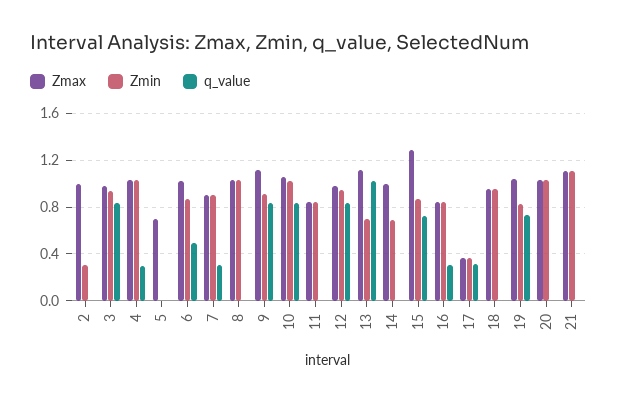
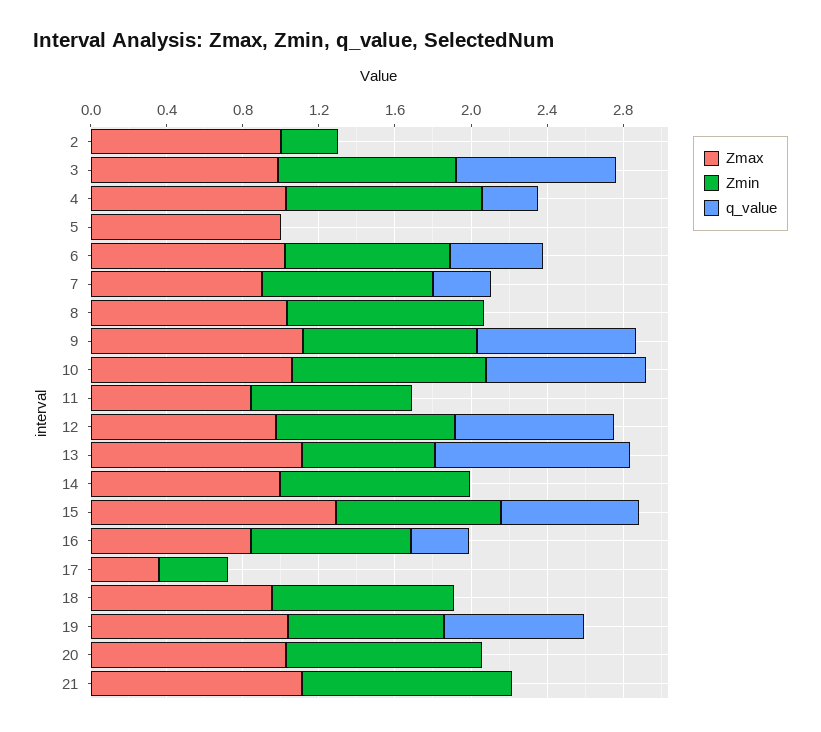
  {
    "Zmax": {
      "2": 1,
      "3": 1,
      "4": 1,
-     "5": 0.7,
+     "5": 1,
      "6": 1,
      "7": 0.9,
      "8": 1,
      "9": 1.1,
      "10": 1.1,
      "11": 0.8,
      "12": 1,
      "13": 1.1,
      "14": 1,
      "15": 1.3,
      "16": 0.8,
      "17": 0.4,
      "18": 1,
      "19": 1,
      "20": 1,
      "21": 1.1
    },
    "Zmin": {
      "2": 0.3,
      "3": 0.9,
      "4": 1,
      "5": 0,
      "6": 0.9,
      "7": 0.9,
      "8": 1,
      "9": 0.9,
      "10": 1,
      "11": 0.8,
      "12": 0.9,
      "13": 0.7,
-     "14": 0.7,
+     "14": 1,
      "15": 0.9,
      "16": 0.8,
      "17": 0.4,
      "18": 1,
      "19": 0.8,
      "20": 1,
      "21": 1.1
    },
    "q_value": {
      "2": 0,
      "3": 0.8,
      "4": 0.3,
      "5": 0,
      "6": 0.5,
      "7": 0.3,
      "8": 0,
      "9": 0.8,
      "10": 0.8,
      "11": 0,
      "12": 0.8,
      "13": 1,
      "14": 0,
      "15": 0.7,
      "16": 0.3,
-     "17": 0.3,
+     "17": 0,
      "18": 0,
      "19": 0.7,
      "20": 0,
      "21": 0
    }
  }

